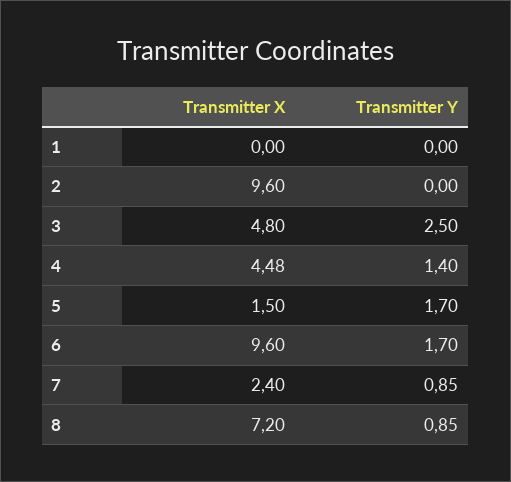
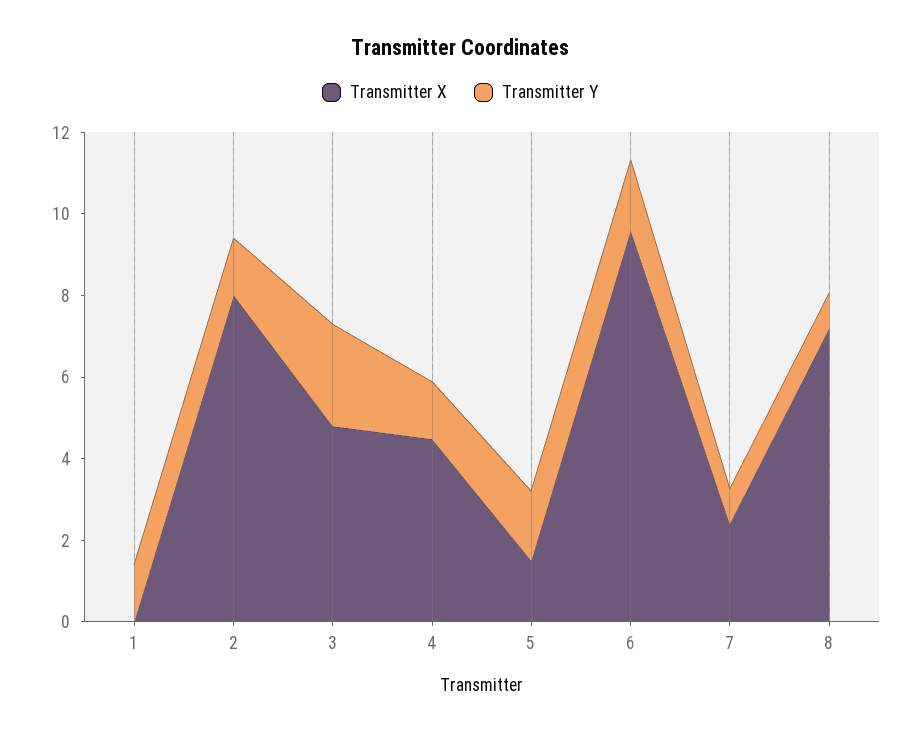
  {
    "Transmitter X": {
      "1": 0,
-     "2": 9.6,
+     "2": 8,
      "3": 4.8,
      "4": 4.48,
      "5": 1.5,
      "6": 9.6,
      "7": 2.4,
      "8": 7.2
    },
    "Transmitter Y": {
-     "1": 0,
+     "1": 1.5,
-     "2": 0,
+     "2": 1.5,
      "3": 2.5,
      "4": 1.4,
      "5": 1.7,
      "6": 1.7,
      "7": 0.85,
      "8": 0.85
    }
  }

